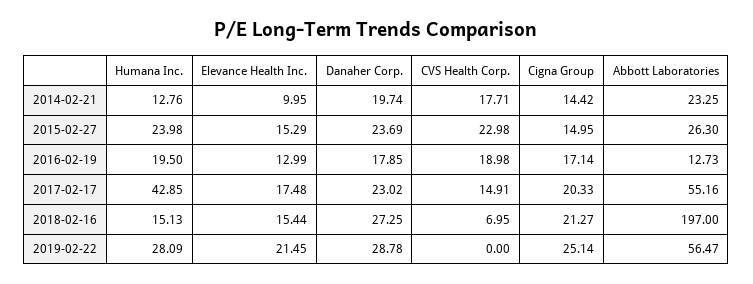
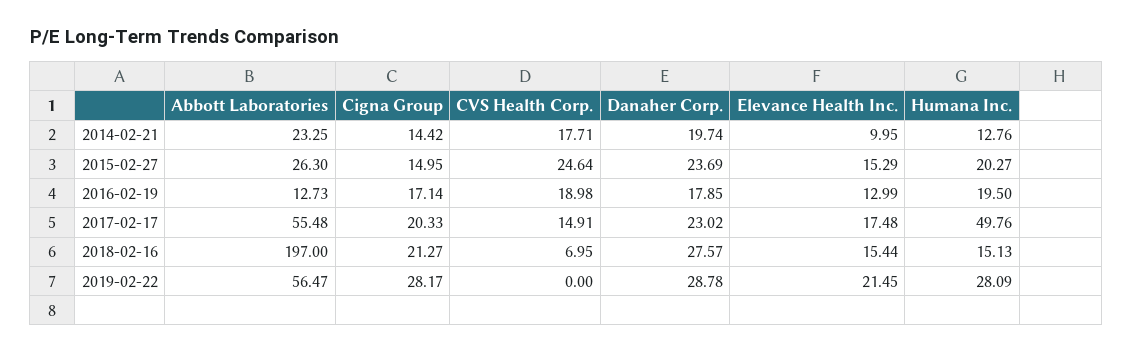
  {
    "Humana Inc.": {
      "2014-02-21": 12.76,
-     "2015-02-27": 23.98,
+     "2015-02-27": 20.27,
      "2016-02-19": 19.5,
-     "2017-02-17": 42.85,
+     "2017-02-17": 49.76,
      "2018-02-16": 15.13,
      "2019-02-22": 28.09
    },
    "Elevance Health Inc.": {
      "2014-02-21": 9.95,
      "2015-02-27": 15.29,
      "2016-02-19": 12.99,
      "2017-02-17": 17.48,
      "2018-02-16": 15.44,
      "2019-02-22": 21.45
    },
    "Danaher Corp.": {
      "2014-02-21": 19.74,
      "2015-02-27": 23.69,
      "2016-02-19": 17.85,
      "2017-02-17": 23.02,
-     "2018-02-16": 27.25,
+     "2018-02-16": 27.57,
      "2019-02-22": 28.78
    },
    "CVS Health Corp.": {
      "2014-02-21": 17.71,
-     "2015-02-27": 22.98,
+     "2015-02-27": 24.64,
      "2016-02-19": 18.98,
      "2017-02-17": 14.91,
      "2018-02-16": 6.95,
      "2019-02-22": 0
    },
    "Cigna Group": {
      "2014-02-21": 14.42,
      "2015-02-27": 14.95,
      "2016-02-19": 17.14,
      "2017-02-17": 20.33,
      "2018-02-16": 21.27,
-     "2019-02-22": 25.14
+     "2019-02-22": 28.17
    },
    "Abbott Laboratories": {
      "2014-02-21": 23.25,
      "2015-02-27": 26.3,
      "2016-02-19": 12.73,
-     "2017-02-17": 55.16,
+     "2017-02-17": 55.48,
      "2018-02-16": 197,
      "2019-02-22": 56.47
    }
  }

